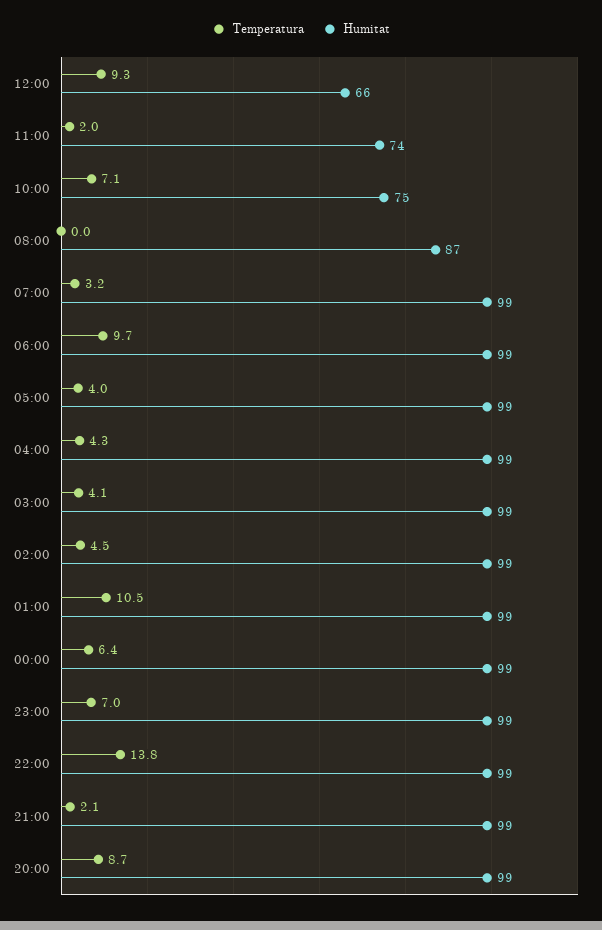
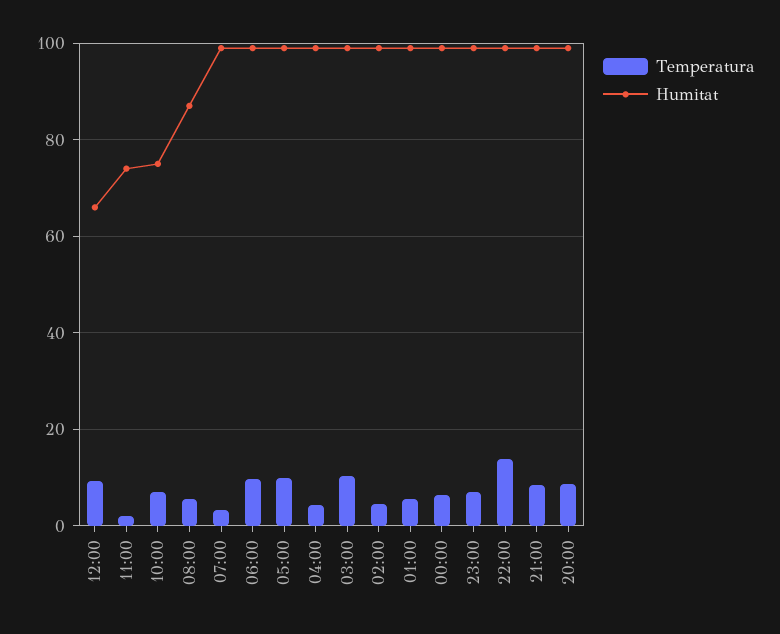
  {
    "Temperatura": {
      "12:00": 9.3,
      "11:00": 2,
      "10:00": 7.1,
-     "08:00": 0,
+     "08:00": 6,
      "07:00": 3.2,
      "06:00": 9.7,
-     "05:00": 4,
+     "05:00": 10,
      "04:00": 4.3,
-     "03:00": 4.1,
+     "03:00": 10,
      "02:00": 4.5,
-     "01:00": 10.5,
+     "01:00": 6,
      "00:00": 6.4,
      "23:00": 7,
      "22:00": 13.8,
-     "21:00": 2.1,
+     "21:00": 8,
      "20:00": 8.7
    },
    "Humitat": {
      "12:00": 66,
      "11:00": 74,
      "10:00": 75,
      "08:00": 87,
      "07:00": 99,
      "06:00": 99,
      "05:00": 99,
      "04:00": 99,
      "03:00": 99,
      "02:00": 99,
      "01:00": 99,
      "00:00": 99,
      "23:00": 99,
      "22:00": 99,
      "21:00": 99,
      "20:00": 99
    }
  }

